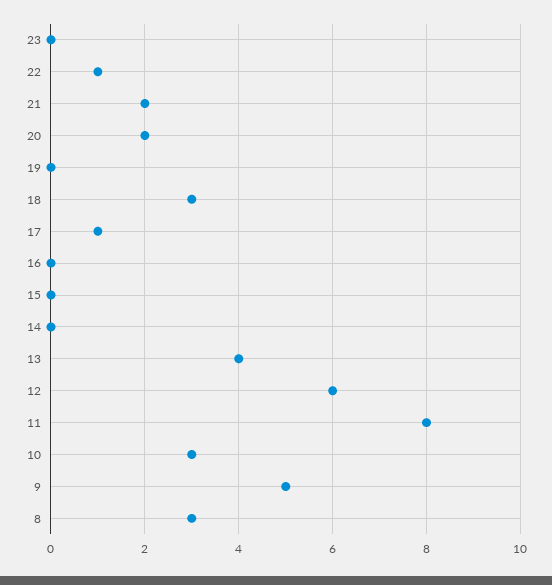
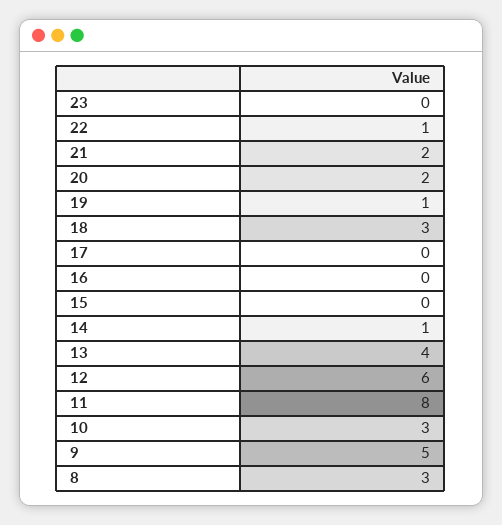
  {
    "23": 0,
    "22": 1,
    "21": 2,
    "20": 2,
-   "19": 0,
+   "19": 1,
    "18": 3,
-   "17": 1,
+   "17": 0,
    "16": 0,
    "15": 0,
-   "14": 0,
+   "14": 1,
    "13": 4,
    "12": 6,
    "11": 8,
    "10": 3,
    "9": 5,
    "8": 3
  }

